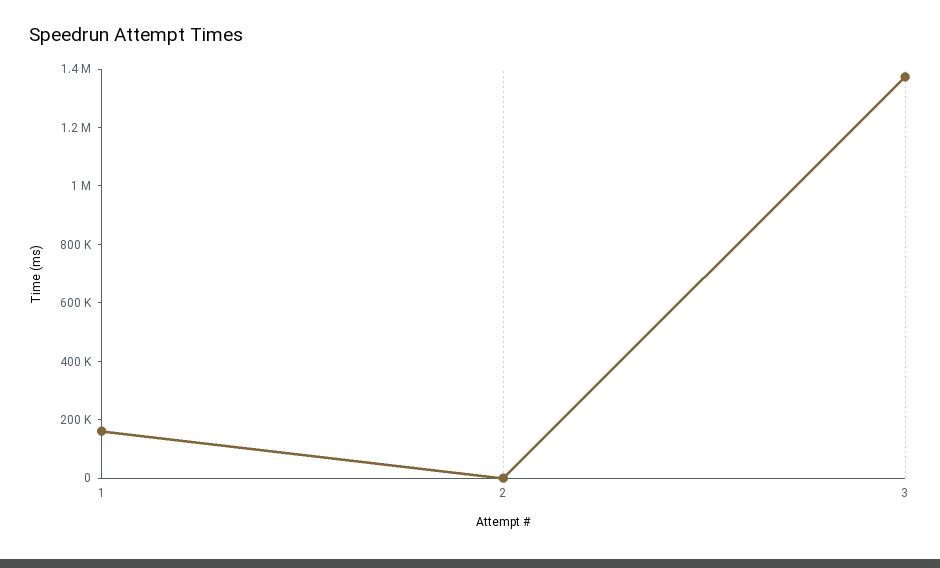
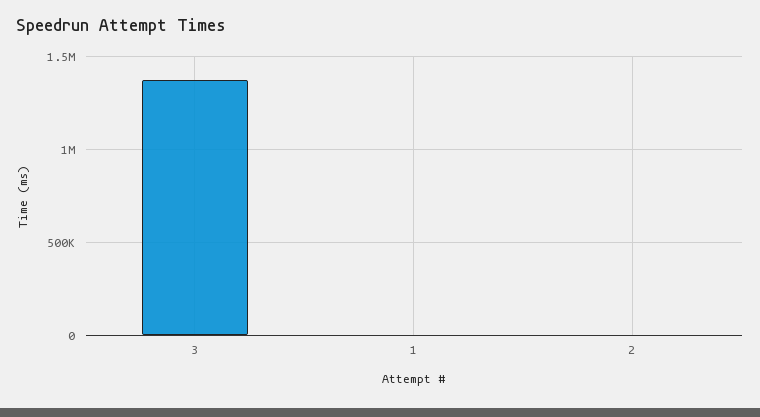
  {
-   "1": 150000,
+   "1": 0,
    "2": 0,
    "3": 1350000
  }

